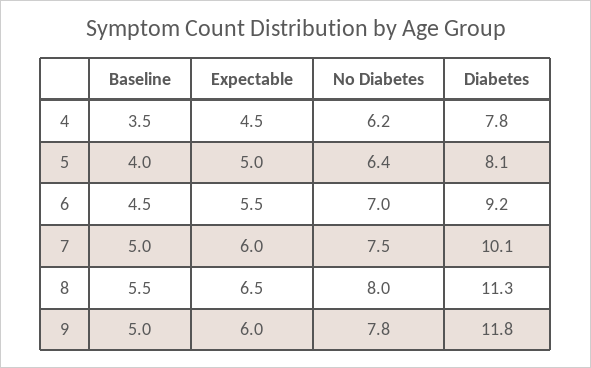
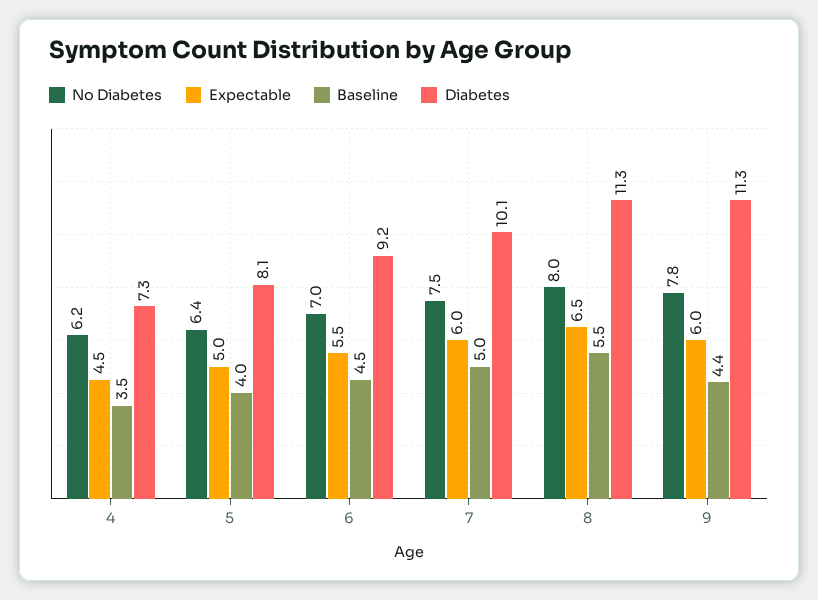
  {
    "Baseline": {
      "4": 3.5,
      "5": 4,
      "6": 4.5,
      "7": 5,
      "8": 5.5,
-     "9": 5
+     "9": 4.4
    },
    "Expectable": {
      "4": 4.5,
      "5": 5,
      "6": 5.5,
      "7": 6,
      "8": 6.5,
      "9": 6
    },
    "No Diabetes": {
      "4": 6.2,
      "5": 6.4,
      "6": 7,
      "7": 7.5,
      "8": 8,
      "9": 7.8
    },
    "Diabetes": {
-     "4": 7.8,
+     "4": 7.3,
      "5": 8.1,
      "6": 9.2,
      "7": 10.1,
      "8": 11.3,
-     "9": 11.8
+     "9": 11.3
    }
  }

